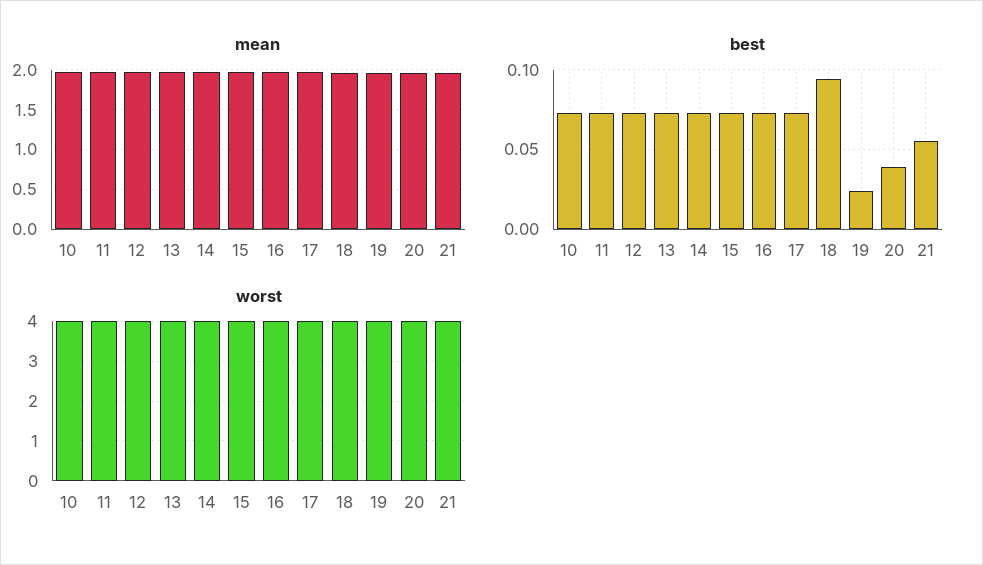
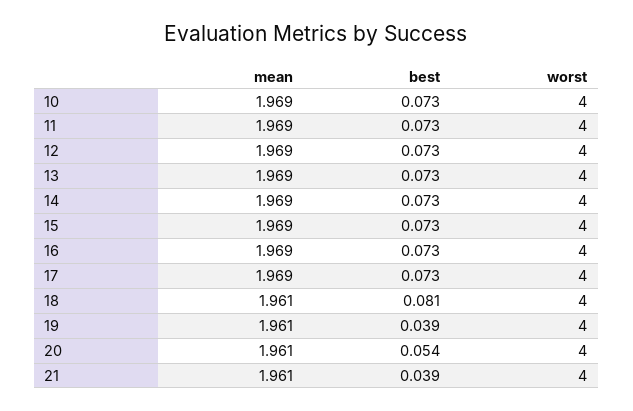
  {
    "mean": {
      "10": 1.969,
      "11": 1.969,
      "12": 1.969,
      "13": 1.969,
      "14": 1.969,
      "15": 1.969,
      "16": 1.969,
      "17": 1.969,
      "18": 1.961,
      "19": 1.961,
      "20": 1.961,
      "21": 1.961
    },
    "best": {
      "10": 0.073,
      "11": 0.073,
      "12": 0.073,
      "13": 0.073,
      "14": 0.073,
      "15": 0.073,
      "16": 0.073,
      "17": 0.073,
-     "18": 0.095,
+     "18": 0.081,
-     "19": 0.025,
+     "19": 0.039,
-     "20": 0.04,
+     "20": 0.054,
-     "21": 0.055
+     "21": 0.039
    },
    "worst": {
      "10": 4,
      "11": 4,
      "12": 4,
      "13": 4,
      "14": 4,
      "15": 4,
      "16": 4,
      "17": 4,
      "18": 4,
      "19": 4,
      "20": 4,
      "21": 4
    }
  }

